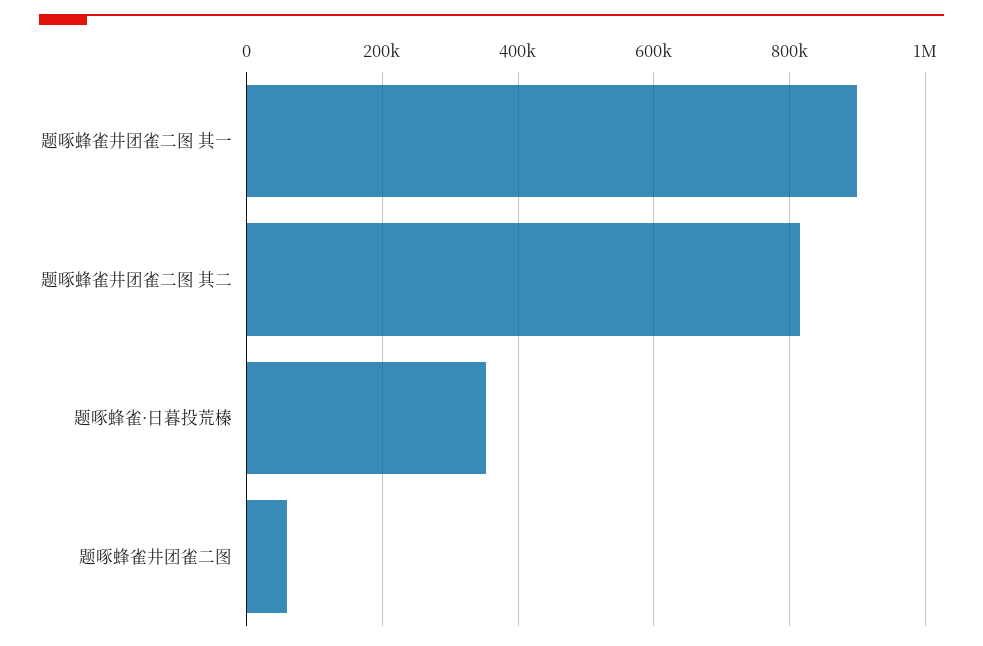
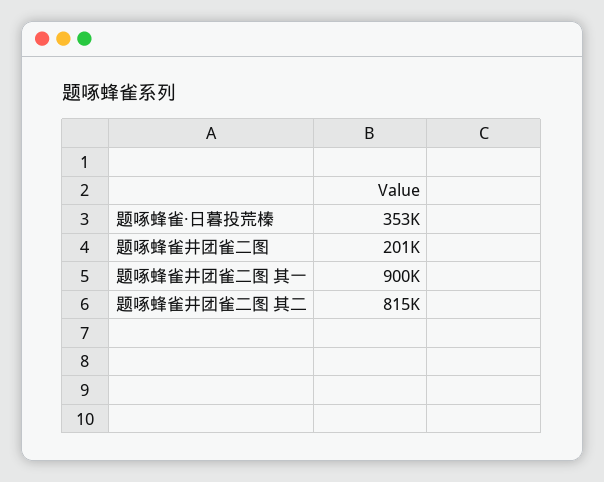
  {
    "题啄蜂雀井团雀二图 其一": 900000,
    "题啄蜂雀井团雀二图 其二": 815000,
    "题啄蜂雀·日暮投荒榛": 353000,
-   "题啄蜂雀井团雀二图": 60000
+   "题啄蜂雀井团雀二图": 201000
  }

